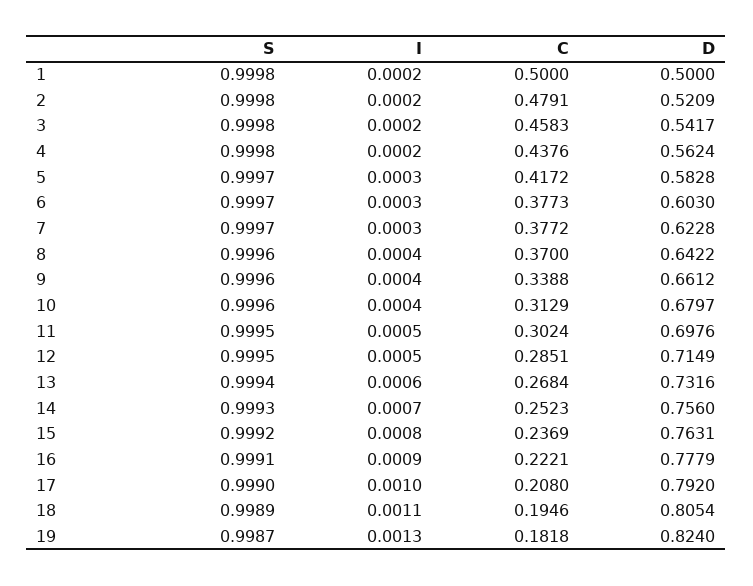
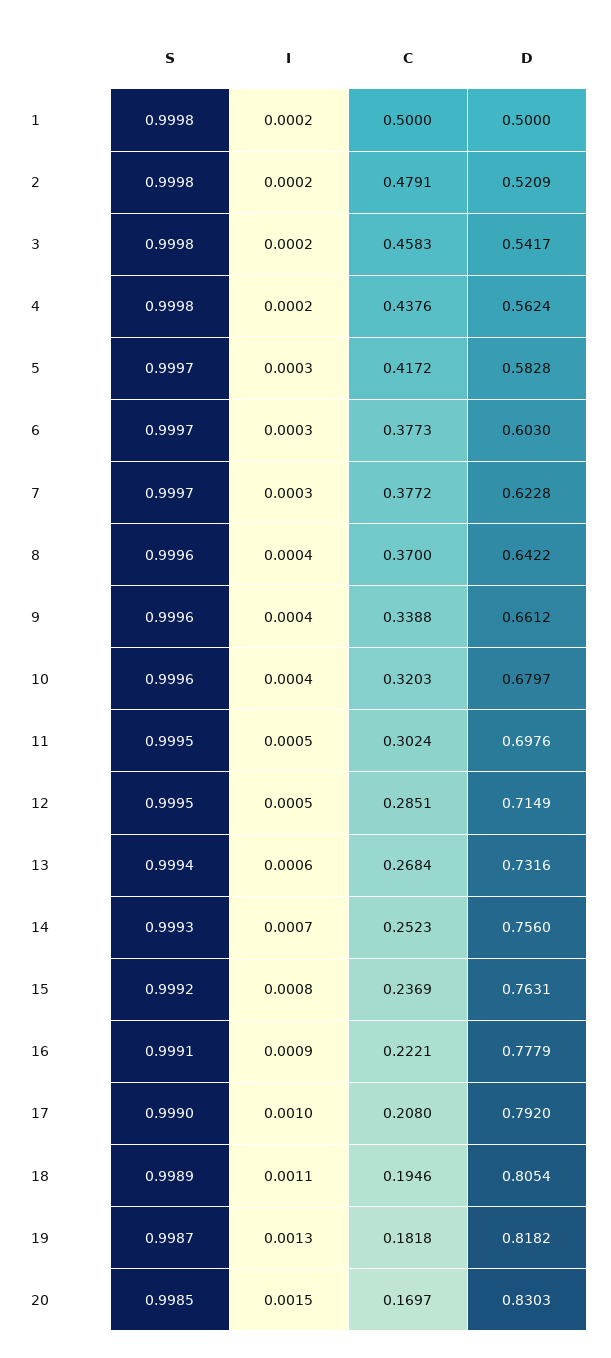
  {
    "S": {
      "1": 0.9998,
      "2": 0.9998,
      "3": 0.9998,
      "4": 0.9998,
      "5": 0.9997,
      "6": 0.9997,
      "7": 0.9997,
      "8": 0.9996,
      "9": 0.9996,
      "10": 0.9996,
      "11": 0.9995,
      "12": 0.9995,
      "13": 0.9994,
      "14": 0.9993,
      "15": 0.9992,
      "16": 0.9991,
      "17": 0.999,
      "18": 0.9989,
-     "19": 0.9987
+     "19": 0.9987,
+     "20": 0.9985
    },
    "I": {
      "1": 0.0002,
      "2": 0.0002,
      "3": 0.0002,
      "4": 0.0002,
      "5": 0.0003,
      "6": 0.0003,
      "7": 0.0003,
      "8": 0.0004,
      "9": 0.0004,
      "10": 0.0004,
      "11": 0.0005,
      "12": 0.0005,
      "13": 0.0006,
      "14": 0.0007,
      "15": 0.0008,
      "16": 0.0009,
      "17": 0.001,
      "18": 0.0011,
-     "19": 0.0013
+     "19": 0.0013,
+     "20": 0.0015
    },
    "C": {
      "1": 0.5,
      "2": 0.4791,
      "3": 0.4583,
      "4": 0.4376,
      "5": 0.4172,
      "6": 0.3773,
      "7": 0.3772,
      "8": 0.37,
      "9": 0.3388,
-     "10": 0.3129,
+     "10": 0.3203,
      "11": 0.3024,
      "12": 0.2851,
      "13": 0.2684,
      "14": 0.2523,
      "15": 0.2369,
      "16": 0.2221,
      "17": 0.208,
      "18": 0.1946,
-     "19": 0.1818
+     "19": 0.1818,
+     "20": 0.1697
    },
    "D": {
      "1": 0.5,
      "2": 0.5209,
      "3": 0.5417,
      "4": 0.5624,
      "5": 0.5828,
      "6": 0.603,
      "7": 0.6228,
      "8": 0.6422,
      "9": 0.6612,
      "10": 0.6797,
      "11": 0.6976,
      "12": 0.7149,
      "13": 0.7316,
      "14": 0.756,
      "15": 0.7631,
      "16": 0.7779,
      "17": 0.792,
      "18": 0.8054,
-     "19": 0.824
+     "19": 0.8182,
+     "20": 0.8303
    }
  }

